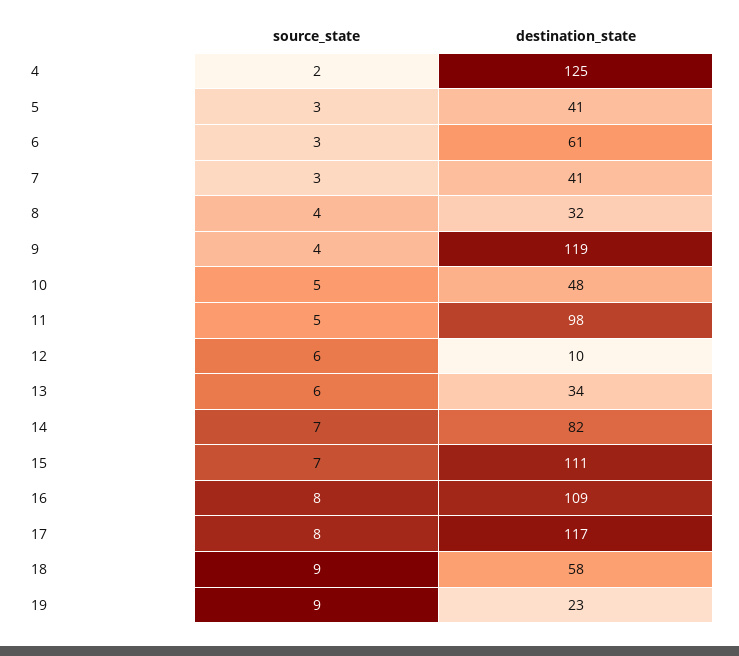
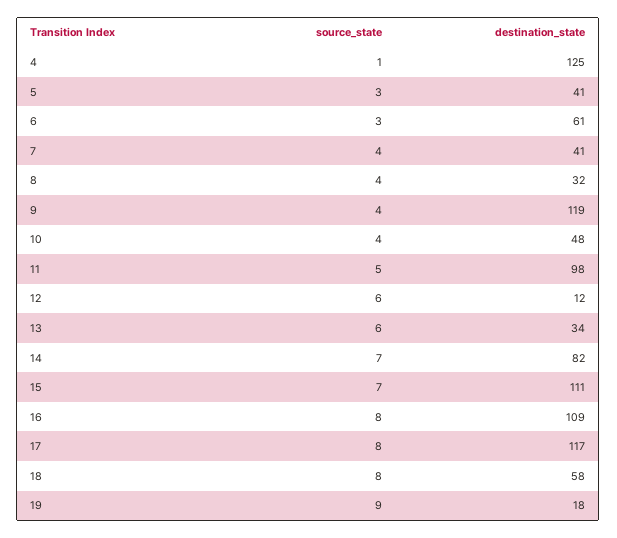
  {
    "source_state": {
-     "4": 2,
+     "4": 1,
      "5": 3,
      "6": 3,
-     "7": 3,
+     "7": 4,
      "8": 4,
      "9": 4,
-     "10": 5,
+     "10": 4,
      "11": 5,
      "12": 6,
      "13": 6,
      "14": 7,
      "15": 7,
      "16": 8,
      "17": 8,
-     "18": 9,
+     "18": 8,
      "19": 9
    },
    "destination_state": {
      "4": 125,
      "5": 41,
      "6": 61,
      "7": 41,
      "8": 32,
      "9": 119,
      "10": 48,
      "11": 98,
-     "12": 10,
+     "12": 12,
      "13": 34,
      "14": 82,
      "15": 111,
      "16": 109,
      "17": 117,
      "18": 58,
-     "19": 23
+     "19": 18
    }
  }

